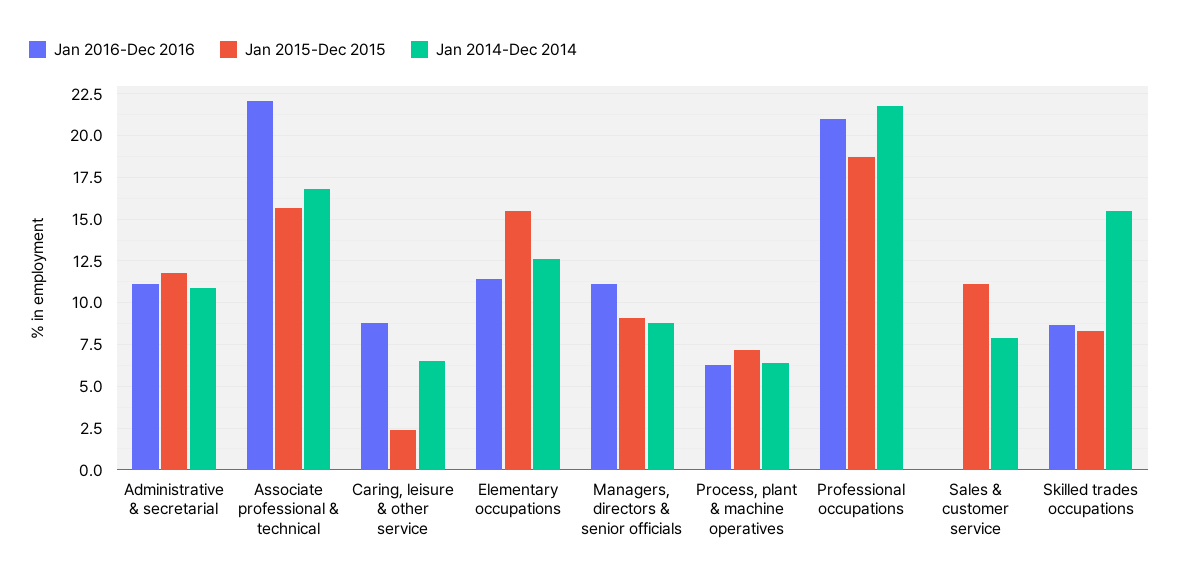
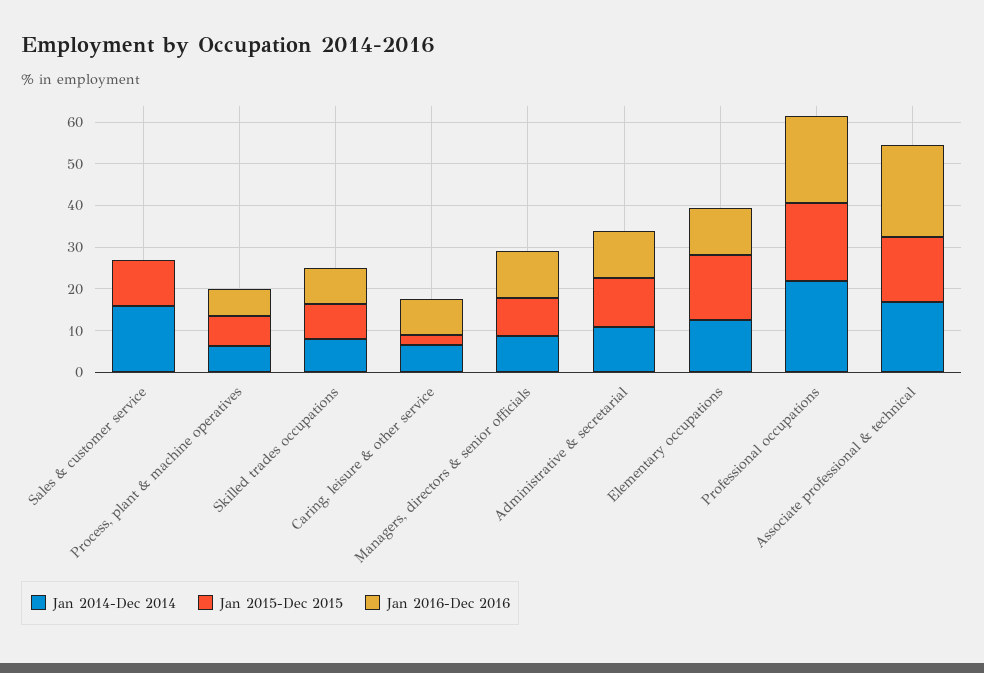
  {
    "Jan 2016-Dec 2016": {
      "Administrative & secretarial": 11,
      "Associate professional & technical": 22,
      "Caring, leisure & other service": 9,
      "Elementary occupations": 11.5,
      "Managers, directors & senior officials": 11,
      "Process, plant & machine operatives": 6.5,
      "Professional occupations": 21,
      "Sales & customer service": 0,
      "Skilled trades occupations": 8.5
    },
    "Jan 2015-Dec 2015": {
      "Administrative & secretarial": 12,
      "Associate professional & technical": 15.5,
      "Caring, leisure & other service": 2.5,
      "Elementary occupations": 15.5,
      "Managers, directors & senior officials": 9,
      "Process, plant & machine operatives": 7,
      "Professional occupations": 18.5,
      "Sales & customer service": 11,
      "Skilled trades occupations": 8.5
    },
    "Jan 2014-Dec 2014": {
      "Administrative & secretarial": 11,
      "Associate professional & technical": 17,
      "Caring, leisure & other service": 6.5,
      "Elementary occupations": 12.5,
      "Managers, directors & senior officials": 9,
      "Process, plant & machine operatives": 6.5,
      "Professional occupations": 22,
-     "Sales & customer service": 8,
+     "Sales & customer service": 16,
-     "Skilled trades occupations": 15.5
+     "Skilled trades occupations": 8
    }
  }

